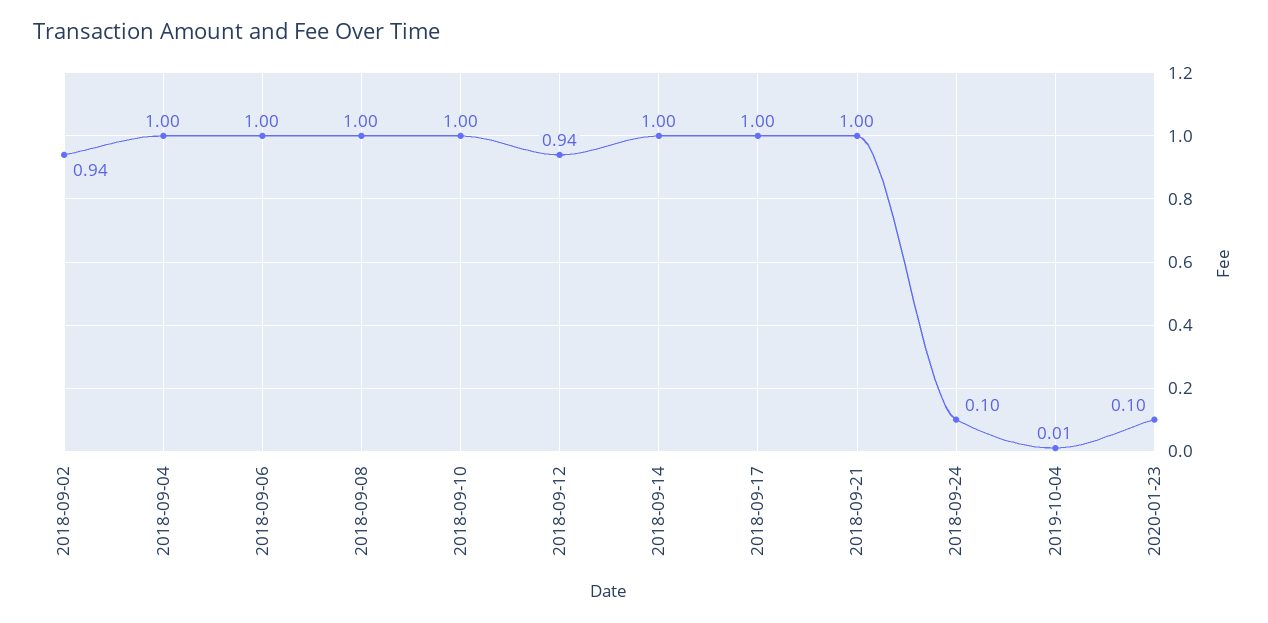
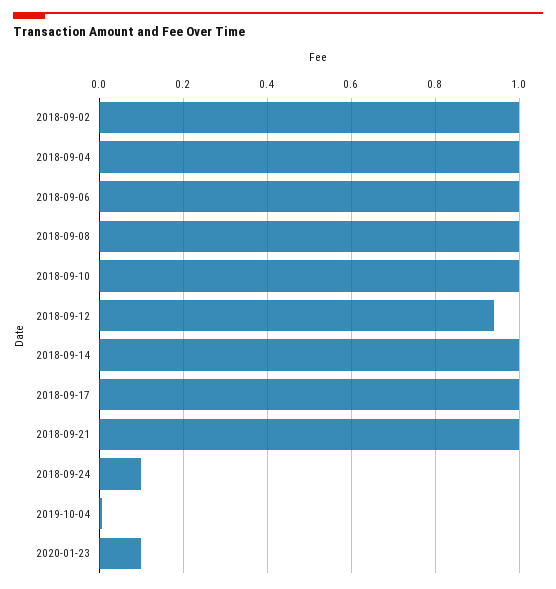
  {
-   "2018-09-02": 0.94,
+   "2018-09-02": 1,
    "2018-09-04": 1,
    "2018-09-06": 1,
    "2018-09-08": 1,
    "2018-09-10": 1,
    "2018-09-12": 0.94,
    "2018-09-14": 1,
    "2018-09-17": 1,
    "2018-09-21": 1,
    "2018-09-24": 0.1,
    "2019-10-04": 0.01,
    "2020-01-23": 0.1
  }

